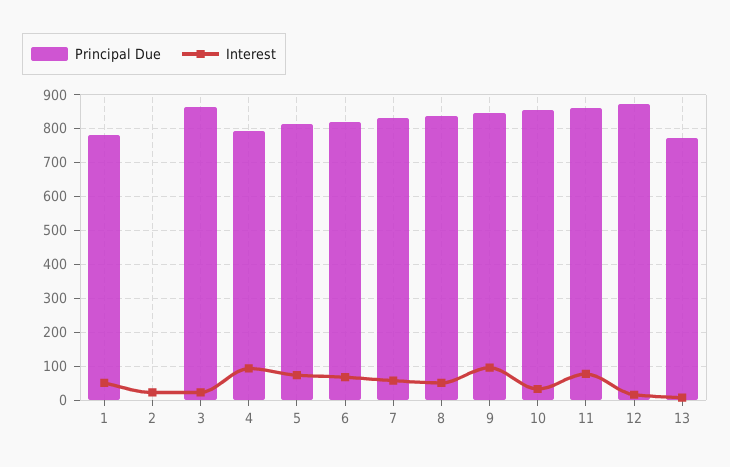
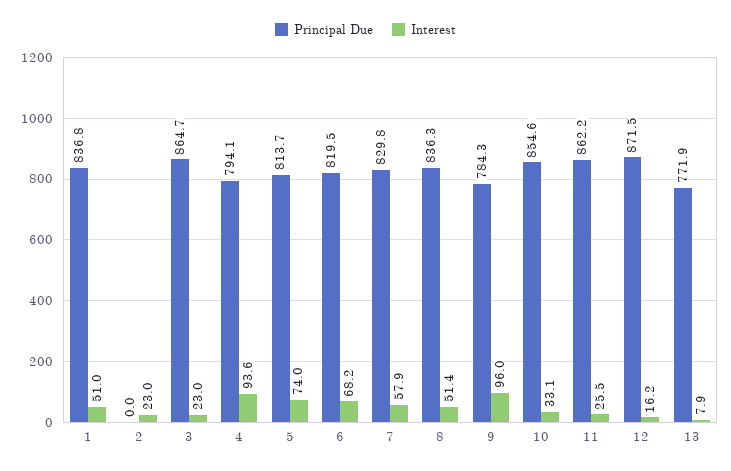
  {
    "Principal Due": {
-     "1": 780,
+     "1": 836.8,
      "2": 0,
      "3": 864.7,
      "4": 794.1,
      "5": 813.7,
      "6": 819.5,
      "7": 829.8,
      "8": 836.3,
-     "9": 840,
+     "9": 784.3,
      "10": 854.6,
      "11": 862.2,
      "12": 871.5,
      "13": 771.9
    },
    "Interest": {
      "1": 51,
      "2": 23,
      "3": 23,
      "4": 93.6,
      "5": 74,
      "6": 68.2,
      "7": 57.9,
      "8": 51.4,
      "9": 96,
      "10": 33.1,
-     "11": 80,
+     "11": 25.5,
      "12": 16.2,
      "13": 7.9
    }
  }

